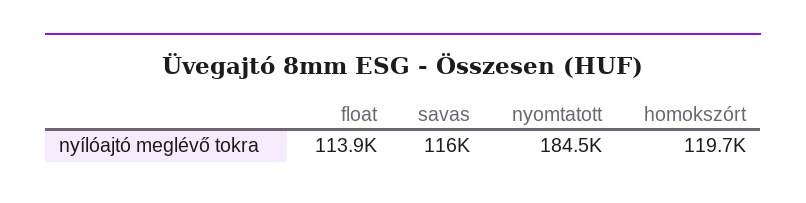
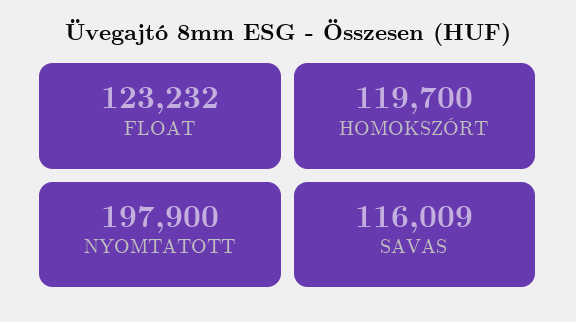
  {
-   "float": 113900,
+   "float": 123232,
    "savas": 116009,
-   "nyomtatott": 184500,
+   "nyomtatott": 197900,
    "homokszórt": 119700
  }

